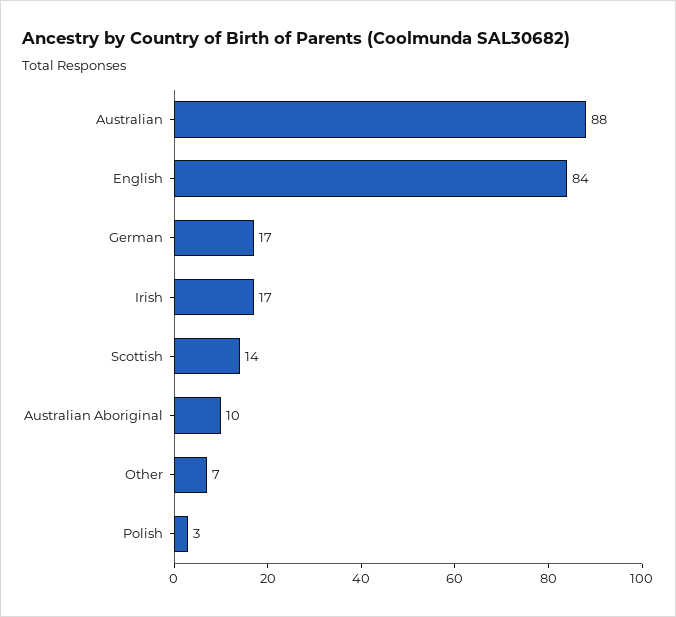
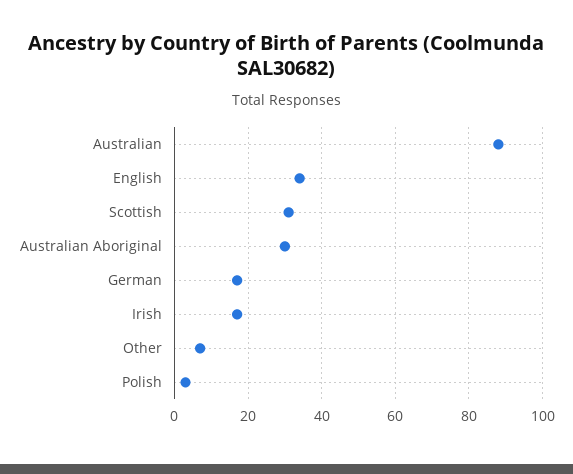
  {
    "Australian": 88,
-   "English": 84,
+   "English": 35,
    "German": 17,
    "Irish": 17,
-   "Scottish": 14,
+   "Scottish": 30,
-   "Australian Aboriginal": 10,
+   "Australian Aboriginal": 30,
    "Other": 7,
    "Polish": 3
  }

